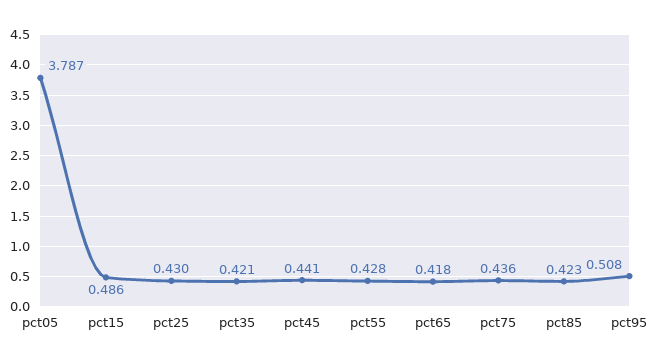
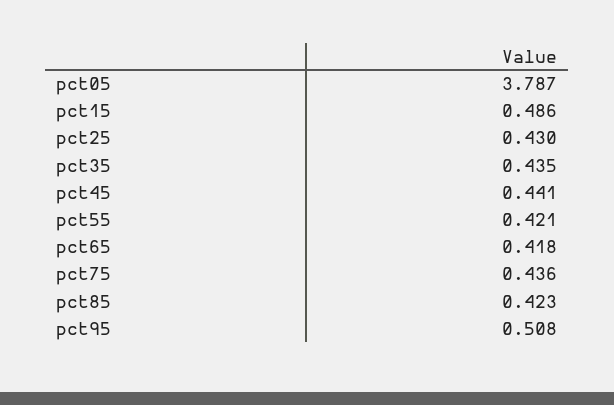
  {
    "pct05": 3.787,
    "pct15": 0.486,
    "pct25": 0.43,
-   "pct35": 0.421,
+   "pct35": 0.435,
    "pct45": 0.441,
-   "pct55": 0.428,
+   "pct55": 0.421,
    "pct65": 0.418,
    "pct75": 0.436,
    "pct85": 0.423,
    "pct95": 0.508
  }

